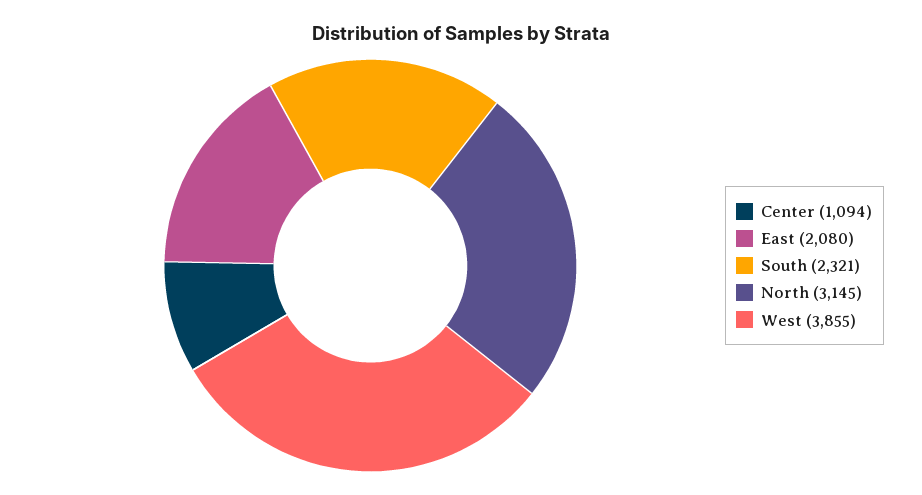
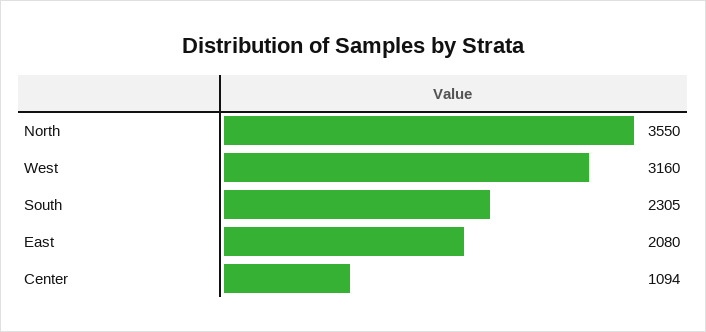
  {
    "Center": 1094,
    "East": 2080,
-   "South": 2321,
+   "South": 2305,
-   "North": 3145,
+   "North": 3550,
-   "West": 3855
+   "West": 3160
  }

